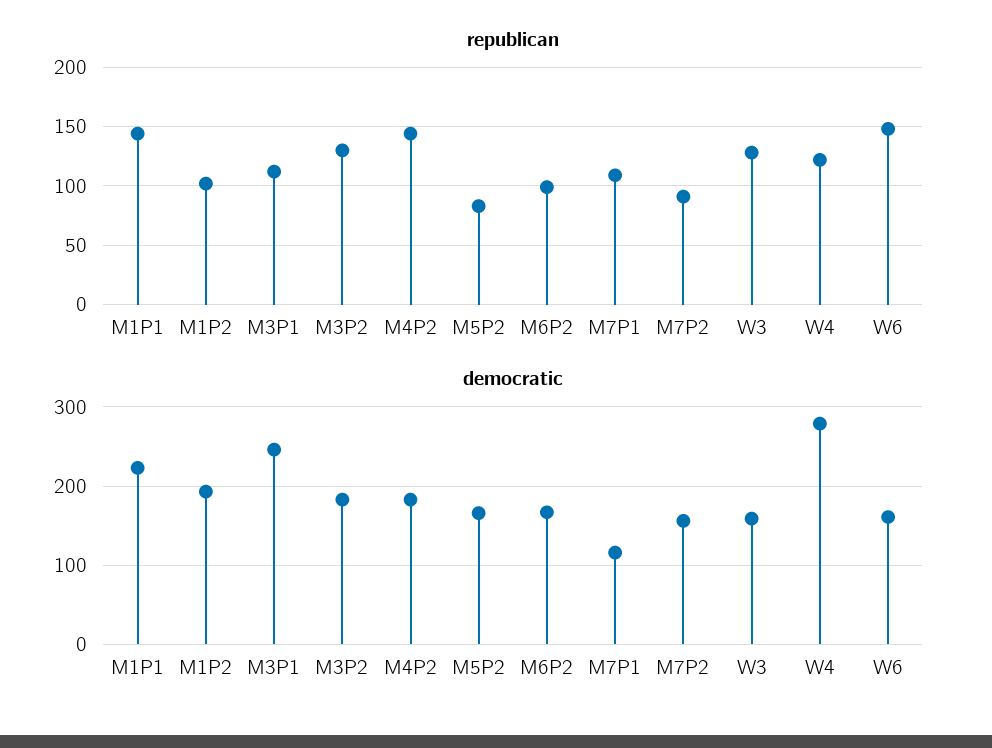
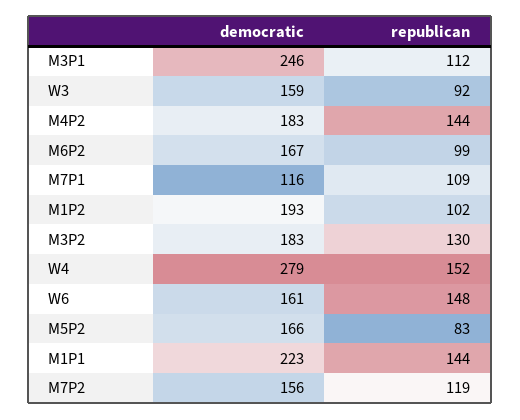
  {
    "republican": {
      "M1P1": 144,
      "M1P2": 102,
      "M3P1": 112,
      "M3P2": 130,
      "M4P2": 144,
      "M5P2": 83,
      "M6P2": 99,
      "M7P1": 109,
-     "M7P2": 90,
+     "M7P2": 119,
-     "W3": 130,
+     "W3": 92,
-     "W4": 120,
+     "W4": 152,
      "W6": 148
    },
    "democratic": {
      "M1P1": 223,
      "M1P2": 193,
      "M3P1": 246,
      "M3P2": 183,
      "M4P2": 183,
      "M5P2": 166,
      "M6P2": 167,
      "M7P1": 116,
      "M7P2": 156,
      "W3": 159,
      "W4": 279,
      "W6": 161
    }
  }

